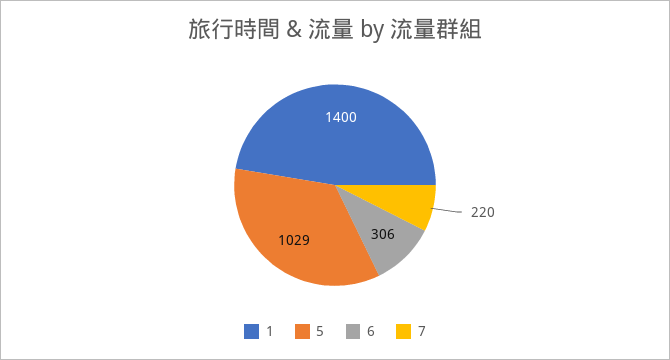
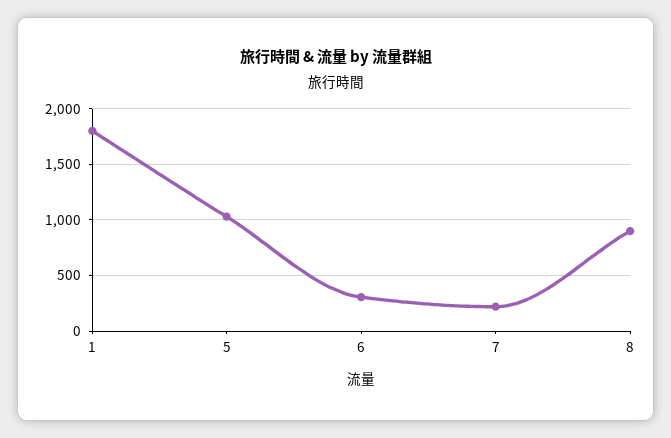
  {
-   "1": 1400,
+   "1": 1800,
    "5": 1029,
    "6": 306,
-   "7": 220
+   "7": 220,
+   "8": 900
  }

